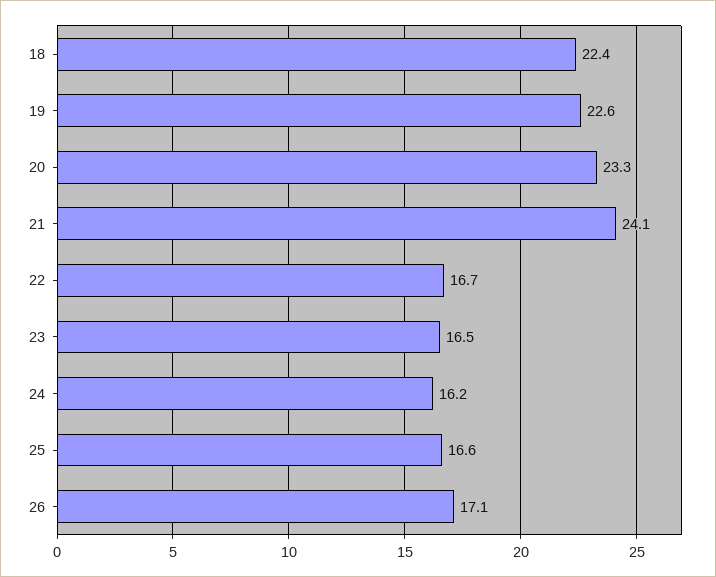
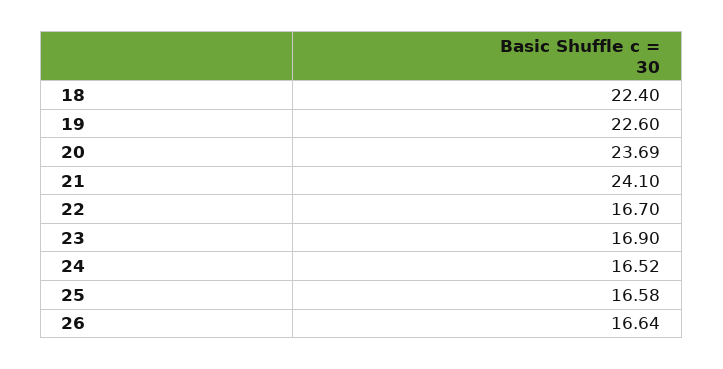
  {
    "18": 22.4,
    "19": 22.6,
-   "20": 23.3,
+   "20": 23.69,
    "21": 24.1,
    "22": 16.7,
-   "23": 16.5,
+   "23": 16.9,
-   "24": 16.2,
+   "24": 16.52,
    "25": 16.58,
-   "26": 17.1
+   "26": 16.64
  }

